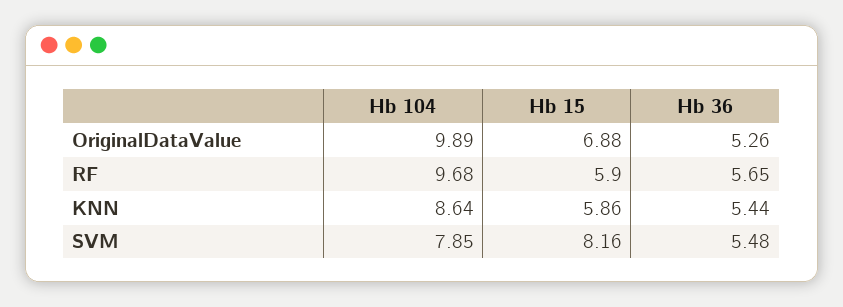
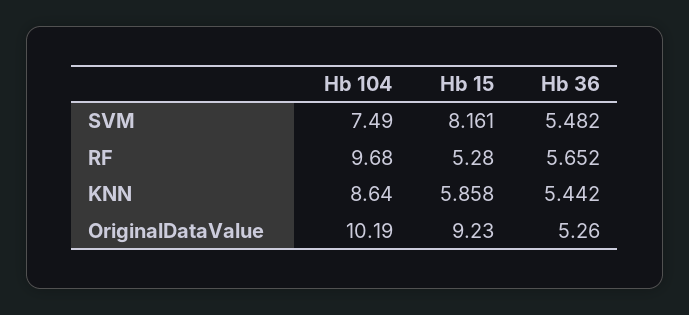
  {
    "Hb 104": {
-     "OriginalDataValue": 9.89,
+     "OriginalDataValue": 10.19,
      "RF": 9.68,
      "KNN": 8.64,
-     "SVM": 7.85
+     "SVM": 7.49
    },
    "Hb 15": {
-     "OriginalDataValue": 6.88,
+     "OriginalDataValue": 9.23,
-     "RF": 5.9,
+     "RF": 5.28,
      "KNN": 5.858,
      "SVM": 8.161
    },
    "Hb 36": {
      "OriginalDataValue": 5.26,
      "RF": 5.652,
      "KNN": 5.442,
      "SVM": 5.482
    }
  }

